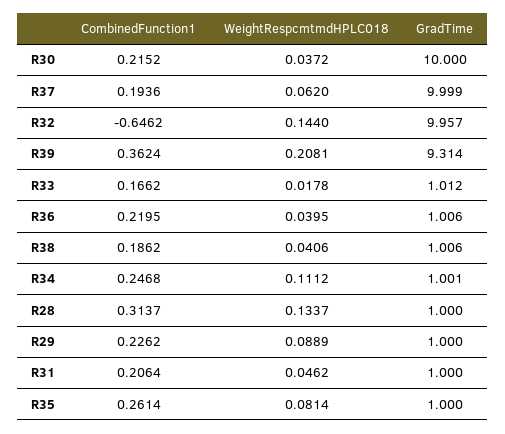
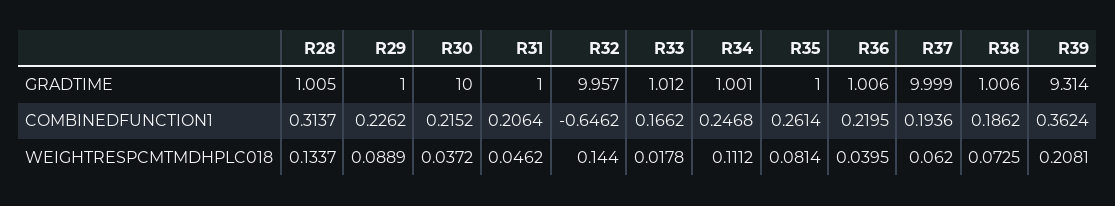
  {
    "CombinedFunction1": {
      "R30": 0.2152,
      "R37": 0.1936,
      "R32": -0.6462,
      "R39": 0.3624,
      "R33": 0.1662,
      "R36": 0.2195,
      "R38": 0.1862,
      "R34": 0.2468,
      "R28": 0.3137,
      "R29": 0.2262,
      "R31": 0.2064,
      "R35": 0.2614
    },
    "WeightRespcmtmdHPLC018": {
      "R30": 0.0372,
      "R37": 0.062,
      "R32": 0.144,
      "R39": 0.2081,
      "R33": 0.0178,
      "R36": 0.0395,
-     "R38": 0.0406,
+     "R38": 0.0725,
      "R34": 0.1112,
      "R28": 0.1337,
      "R29": 0.0889,
      "R31": 0.0462,
      "R35": 0.0814
    },
    "GradTime": {
      "R30": 10,
      "R37": 9.999,
      "R32": 9.957,
      "R39": 9.314,
      "R33": 1.012,
      "R36": 1.006,
      "R38": 1.006,
      "R34": 1.001,
-     "R28": 1,
+     "R28": 1.005,
      "R29": 1,
      "R31": 1,
      "R35": 1
    }
  }

